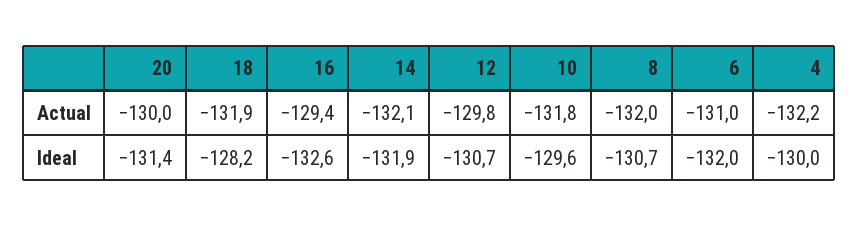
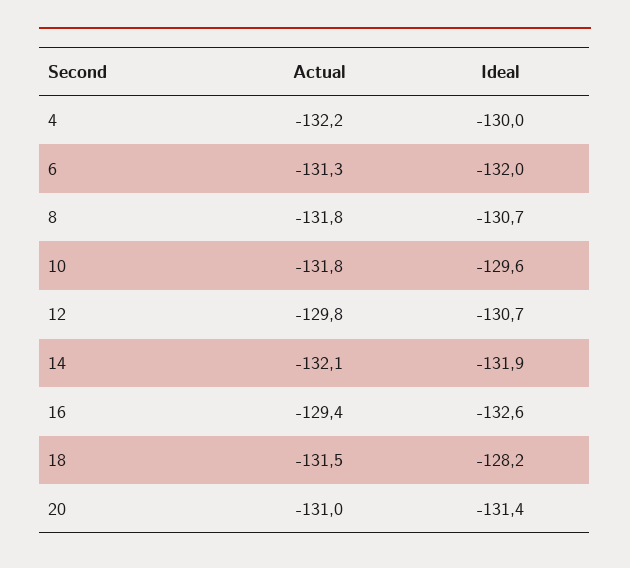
  {
    "20": {
-     "Actual": -130,
+     "Actual": -131,
      "Ideal": -131.4
    },
    "18": {
-     "Actual": -131.9,
+     "Actual": -131.5,
      "Ideal": -128.2
    },
    "16": {
      "Actual": -129.4,
      "Ideal": -132.6
    },
    "14": {
      "Actual": -132.1,
      "Ideal": -131.9
    },
    "12": {
      "Actual": -129.8,
      "Ideal": -130.7
    },
    "10": {
      "Actual": -131.8,
      "Ideal": -129.6
    },
    "8": {
-     "Actual": -132,
+     "Actual": -131.8,
      "Ideal": -130.7
    },
    "6": {
-     "Actual": -131,
+     "Actual": -131.3,
      "Ideal": -132
    },
    "4": {
      "Actual": -132.2,
      "Ideal": -130
    }
  }

